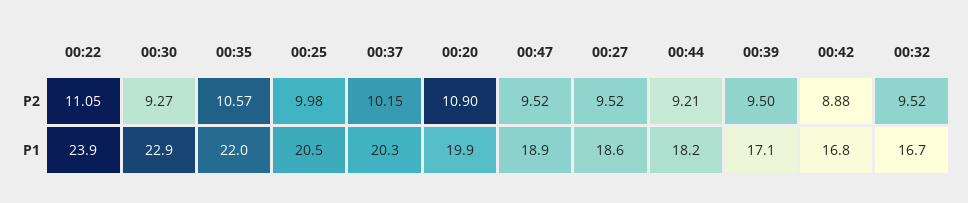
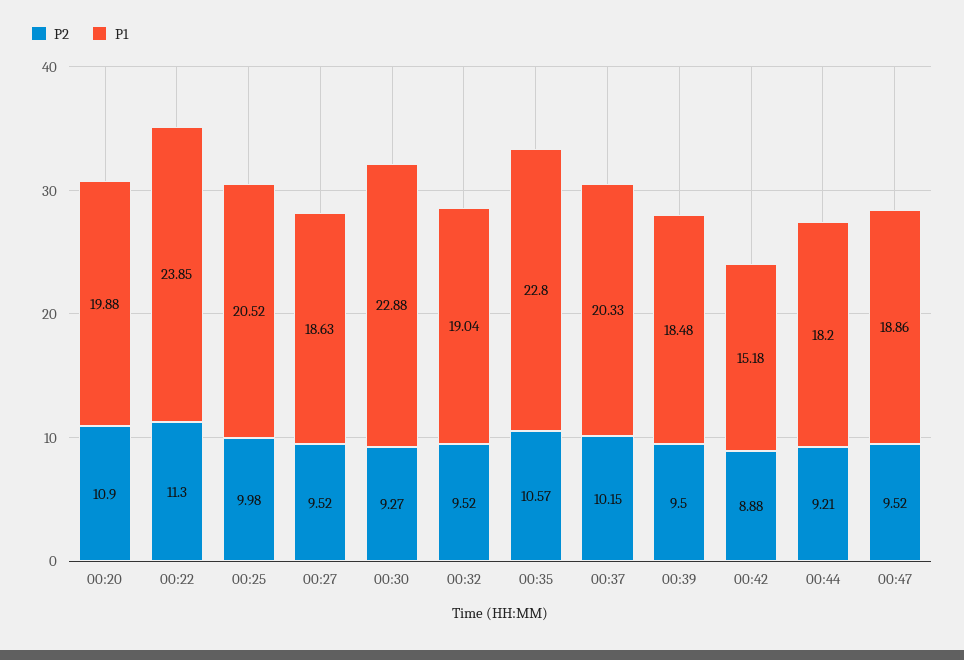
  {
    "P2": {
-     "00:22": 11.05,
+     "00:22": 11.3,
      "00:30": 9.27,
      "00:35": 10.57,
      "00:25": 9.98,
      "00:37": 10.15,
      "00:20": 10.9,
      "00:47": 9.52,
      "00:27": 9.52,
      "00:44": 9.21,
      "00:39": 9.5,
      "00:42": 8.88,
      "00:32": 9.52
    },
    "P1": {
      "00:22": 23.85,
      "00:30": 22.88,
-     "00:35": 22,
+     "00:35": 22.8,
      "00:25": 20.52,
      "00:37": 20.33,
      "00:20": 19.88,
      "00:47": 18.86,
      "00:27": 18.63,
      "00:44": 18.2,
-     "00:39": 17.1,
+     "00:39": 18.48,
-     "00:42": 16.8,
+     "00:42": 15.18,
-     "00:32": 16.7
+     "00:32": 19.04
    }
  }

